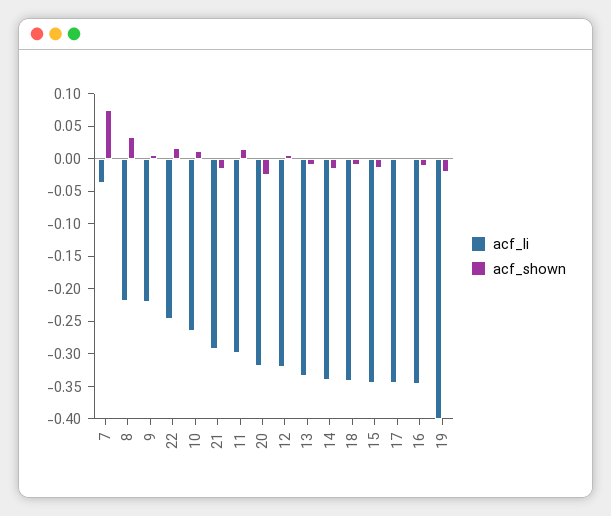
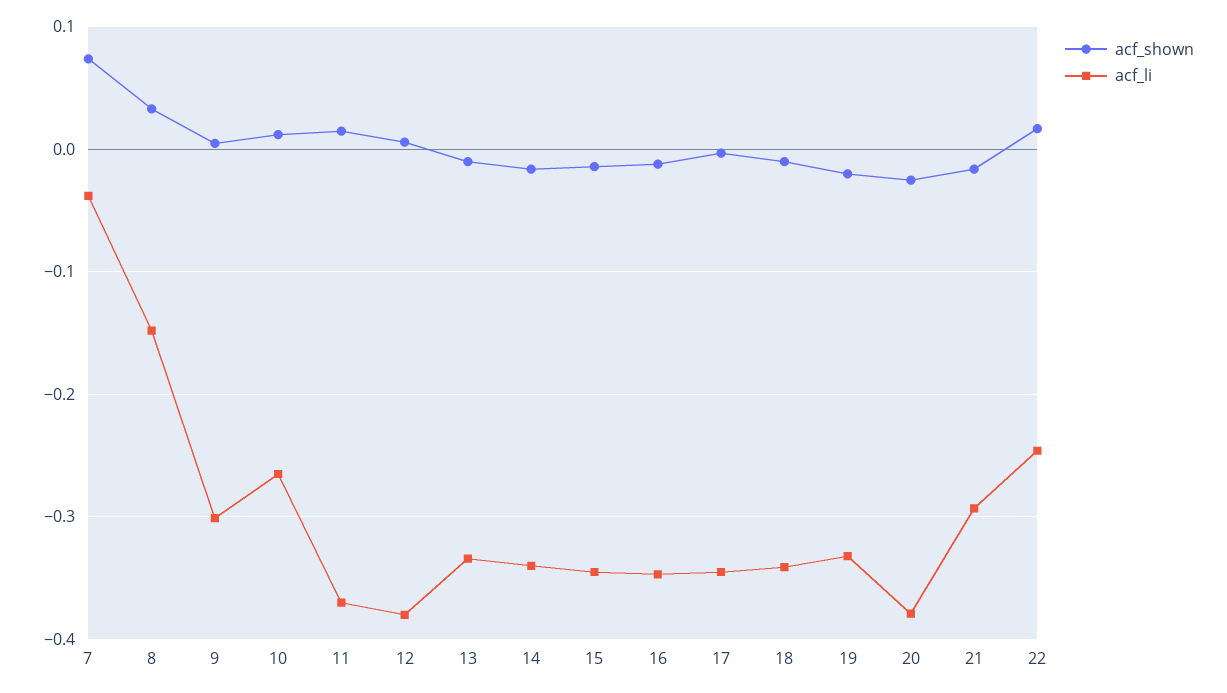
  {
    "acf_li": {
      "7": -0.04,
-     "8": -0.225,
+     "8": -0.15,
-     "9": -0.225,
+     "9": -0.3,
      "22": -0.25,
      "10": -0.27,
      "21": -0.29,
-     "11": -0.3,
+     "11": -0.37,
-     "20": -0.325,
+     "20": -0.38,
-     "12": -0.325,
+     "12": -0.38,
      "13": -0.33,
      "14": -0.34,
      "18": -0.34,
      "15": -0.35,
      "17": -0.35,
      "16": -0.35,
-     "19": -0.4
+     "19": -0.33
    },
    "acf_shown": {
      "7": 0.07,
      "8": 0.03,
      "9": 0.01,
      "22": 0.02,
      "10": 0.01,
      "21": -0.02,
      "11": 0.02,
      "20": -0.03,
      "12": 0.01,
      "13": -0.01,
      "14": -0.02,
      "18": -0.01,
      "15": -0.01,
      "17": 0,
      "16": -0.01,
      "19": -0.02
    }
  }

